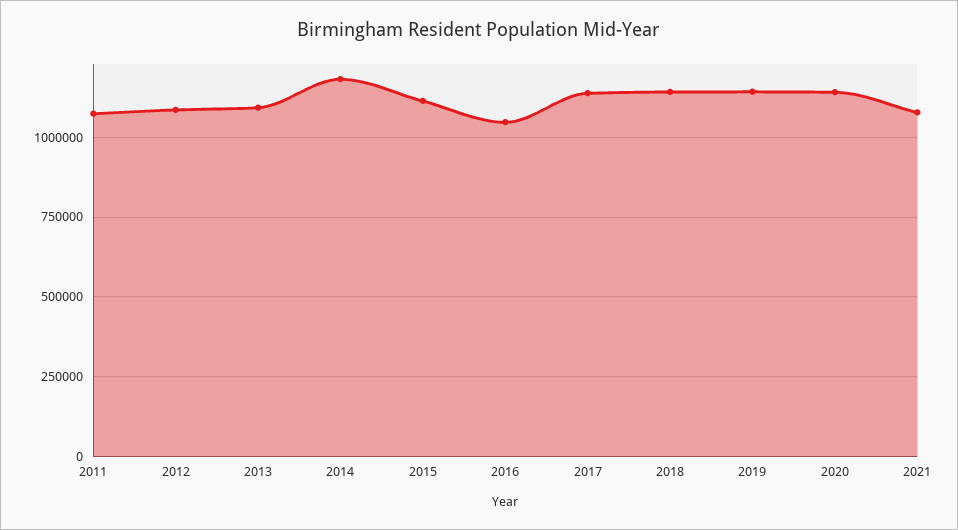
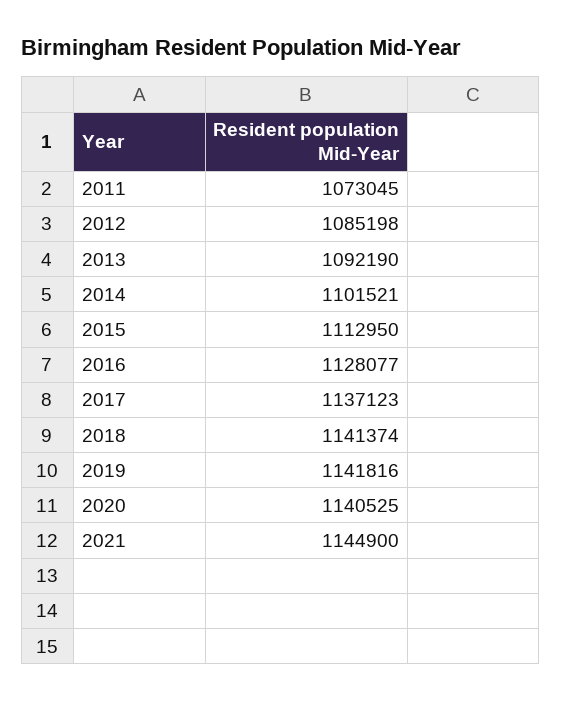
  {
    "2011": 1073045,
    "2012": 1085198,
    "2013": 1092190,
-   "2014": 1175000,
+   "2014": 1101521,
    "2015": 1112950,
-   "2016": 1050000,
+   "2016": 1128077,
    "2017": 1137123,
    "2018": 1141374,
    "2019": 1141816,
    "2020": 1140525,
-   "2021": 1075000
+   "2021": 1144900
  }

